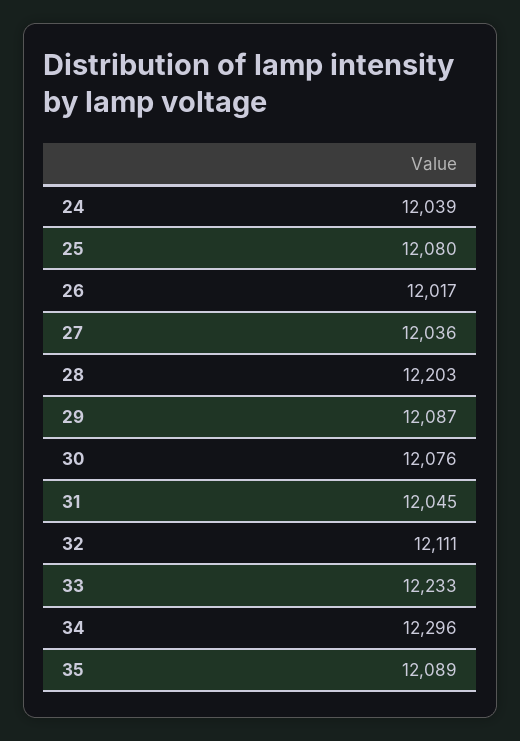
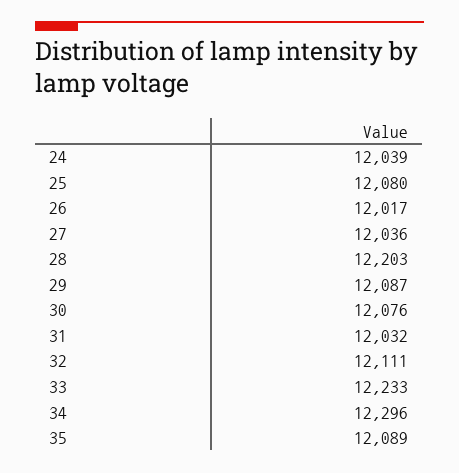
  {
    "24": 12039,
    "25": 12080,
    "26": 12017,
    "27": 12036,
    "28": 12203,
    "29": 12087,
    "30": 12076,
-   "31": 12045,
+   "31": 12032,
    "32": 12111,
    "33": 12233,
    "34": 12296,
    "35": 12089
  }

